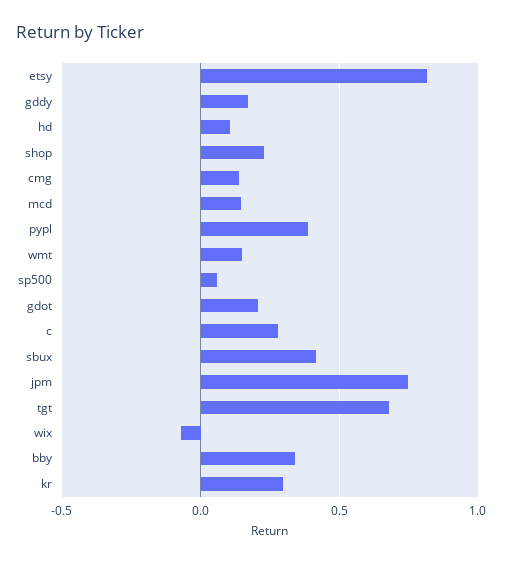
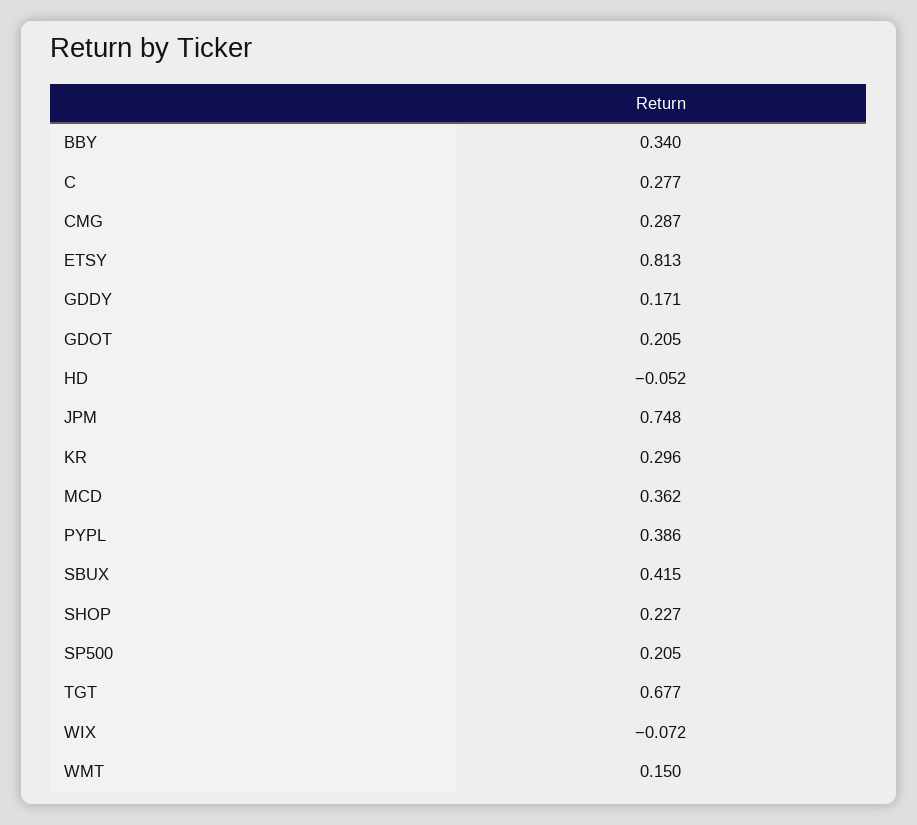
  {
    "etsy": 0.813,
    "gddy": 0.171,
-   "hd": 0.1,
+   "hd": -0.052,
    "shop": 0.227,
-   "cmg": 0.15,
+   "cmg": 0.287,
-   "mcd": 0.15,
+   "mcd": 0.362,
    "pypl": 0.386,
    "wmt": 0.15,
-   "sp500": 0.05,
+   "sp500": 0.205,
    "gdot": 0.205,
    "c": 0.277,
    "sbux": 0.415,
    "jpm": 0.748,
    "tgt": 0.677,
    "wix": -0.072,
    "bby": 0.34,
    "kr": 0.296
  }

